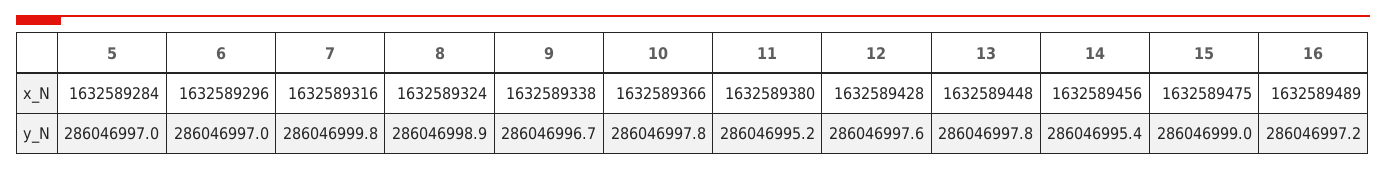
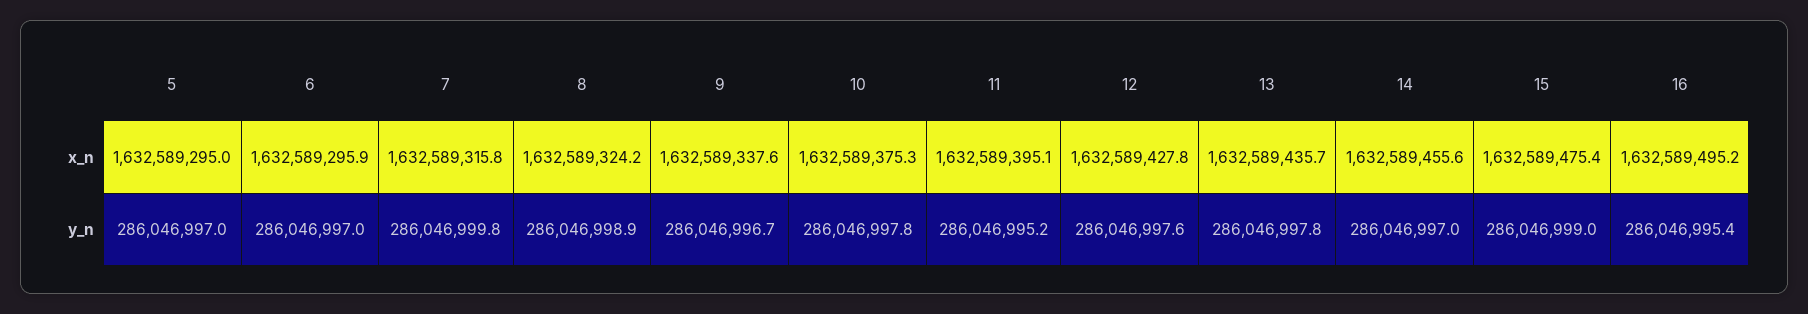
  {
    "5": {
-     "x_N": 1632589284,
+     "x_N": 1632589295,
      "y_N": 286046997
    },
    "6": {
      "x_N": 1632589295.9,
      "y_N": 286046997
    },
    "7": {
      "x_N": 1632589315.8,
      "y_N": 286046999.8
    },
    "8": {
      "x_N": 1632589324.2,
      "y_N": 286046998.9
    },
    "9": {
      "x_N": 1632589337.6,
      "y_N": 286046996.7
    },
    "10": {
-     "x_N": 1632589366,
+     "x_N": 1632589375.3,
      "y_N": 286046997.8
    },
    "11": {
-     "x_N": 1632589380,
+     "x_N": 1632589395.1,
      "y_N": 286046995.2
    },
    "12": {
      "x_N": 1632589427.8,
      "y_N": 286046997.6
    },
    "13": {
-     "x_N": 1632589448,
+     "x_N": 1632589435.7,
      "y_N": 286046997.8
    },
    "14": {
      "x_N": 1632589455.6,
-     "y_N": 286046995.4
+     "y_N": 286046997
    },
    "15": {
      "x_N": 1632589475.4,
      "y_N": 286046999
    },
    "16": {
-     "x_N": 1632589489,
+     "x_N": 1632589495.2,
-     "y_N": 286046997.2
+     "y_N": 286046995.4
    }
  }

